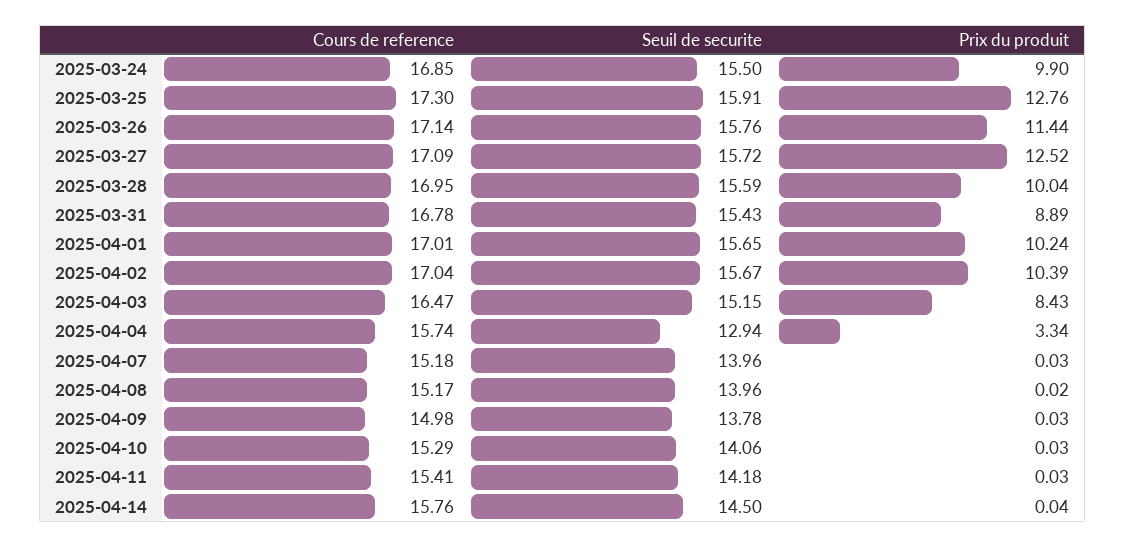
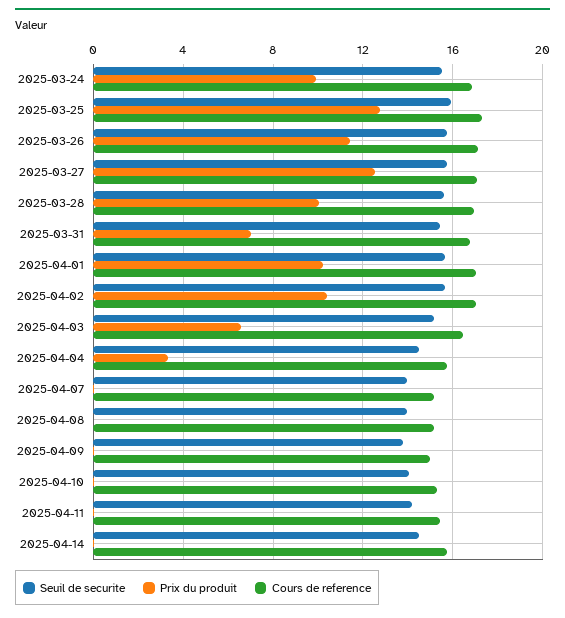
  {
    "Cours de reference": {
      "2025-03-24": 16.85,
      "2025-03-25": 17.3,
      "2025-03-26": 17.14,
      "2025-03-27": 17.09,
      "2025-03-28": 16.95,
      "2025-03-31": 16.78,
      "2025-04-01": 17.01,
      "2025-04-02": 17.04,
      "2025-04-03": 16.47,
      "2025-04-04": 15.74,
      "2025-04-07": 15.18,
      "2025-04-08": 15.17,
      "2025-04-09": 14.98,
      "2025-04-10": 15.29,
      "2025-04-11": 15.41,
      "2025-04-14": 15.76
    },
    "Seuil de securite": {
      "2025-03-24": 15.5,
      "2025-03-25": 15.91,
      "2025-03-26": 15.76,
      "2025-03-27": 15.72,
      "2025-03-28": 15.59,
      "2025-03-31": 15.43,
      "2025-04-01": 15.65,
      "2025-04-02": 15.67,
      "2025-04-03": 15.15,
-     "2025-04-04": 12.94,
+     "2025-04-04": 14.5,
      "2025-04-07": 13.96,
      "2025-04-08": 13.96,
      "2025-04-09": 13.78,
      "2025-04-10": 14.06,
      "2025-04-11": 14.18,
      "2025-04-14": 14.5
    },
    "Prix du produit": {
      "2025-03-24": 9.9,
      "2025-03-25": 12.76,
      "2025-03-26": 11.44,
      "2025-03-27": 12.52,
      "2025-03-28": 10.04,
-     "2025-03-31": 8.89,
+     "2025-03-31": 7,
      "2025-04-01": 10.24,
      "2025-04-02": 10.39,
-     "2025-04-03": 8.43,
+     "2025-04-03": 6.5,
      "2025-04-04": 3.34,
      "2025-04-07": 0.03,
      "2025-04-08": 0.02,
      "2025-04-09": 0.03,
      "2025-04-10": 0.03,
      "2025-04-11": 0.03,
      "2025-04-14": 0.04
    }
  }

